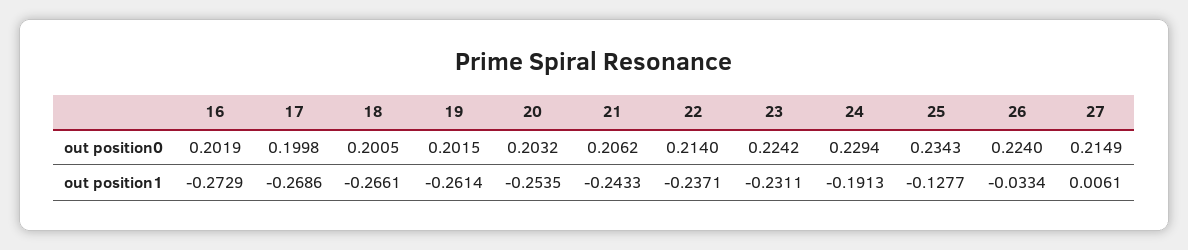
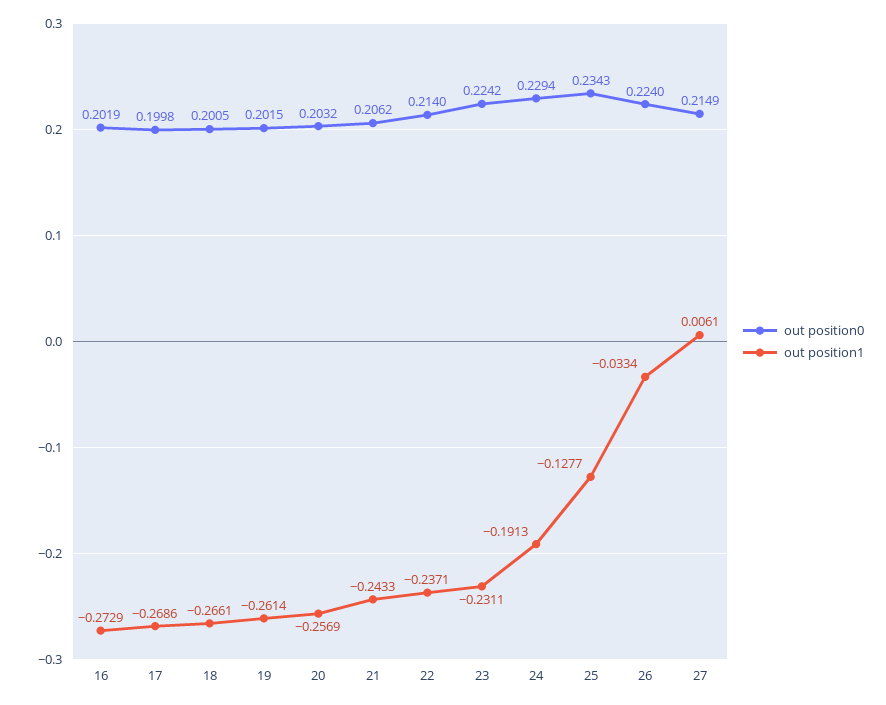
  {
    "out position0": {
      "16": 0.2019,
      "17": 0.1998,
      "18": 0.2005,
      "19": 0.2015,
      "20": 0.2032,
      "21": 0.2062,
      "22": 0.214,
      "23": 0.2242,
      "24": 0.2294,
      "25": 0.2343,
      "26": 0.224,
      "27": 0.2149
    },
    "out position1": {
      "16": -0.2729,
      "17": -0.2686,
      "18": -0.2661,
      "19": -0.2614,
-     "20": -0.2535,
+     "20": -0.2569,
      "21": -0.2433,
      "22": -0.2371,
      "23": -0.2311,
      "24": -0.1913,
      "25": -0.1277,
      "26": -0.0334,
      "27": 0.0061
    }
  }

